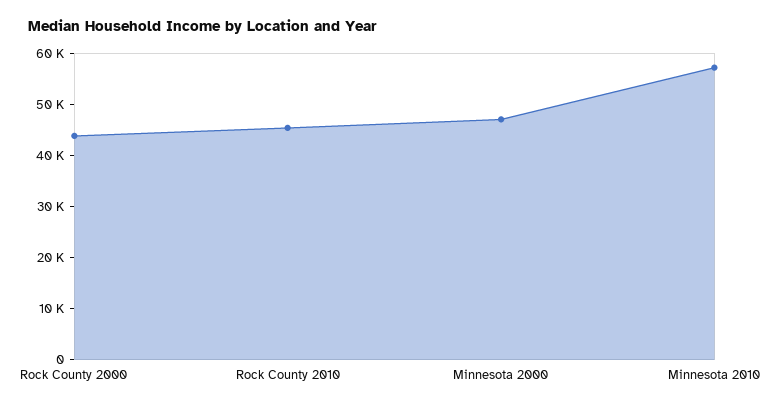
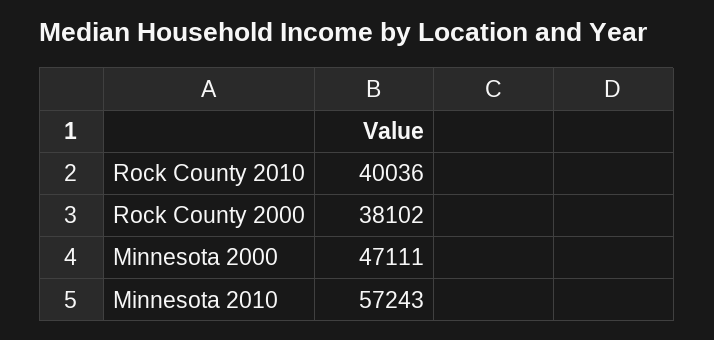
  {
-   "Rock County 2000": 44000,
+   "Rock County 2000": 38102,
-   "Rock County 2010": 46000,
+   "Rock County 2010": 40036,
    "Minnesota 2000": 47111,
    "Minnesota 2010": 57243
  }

